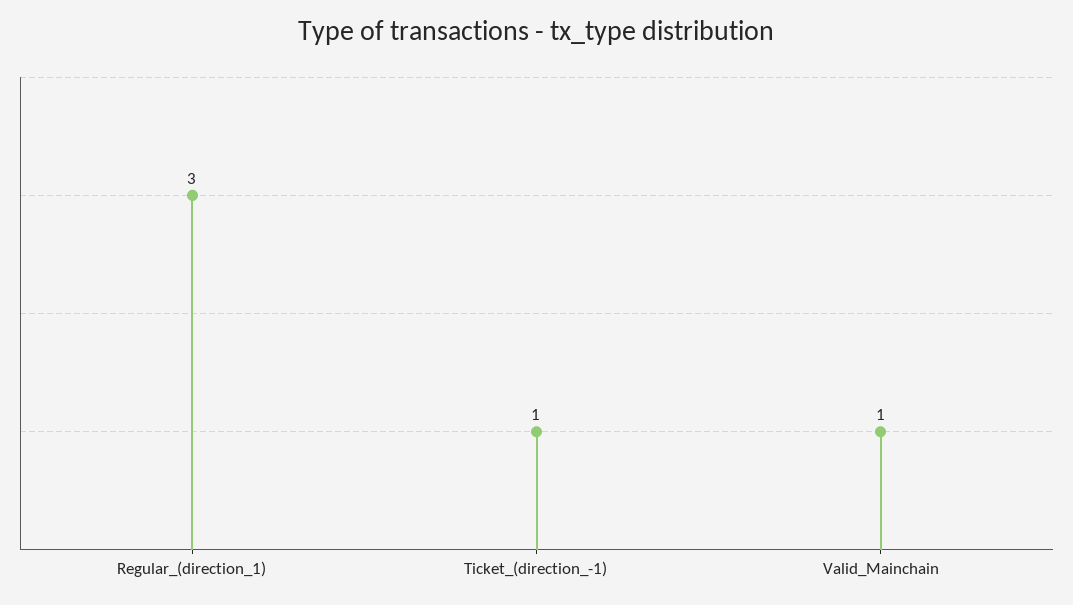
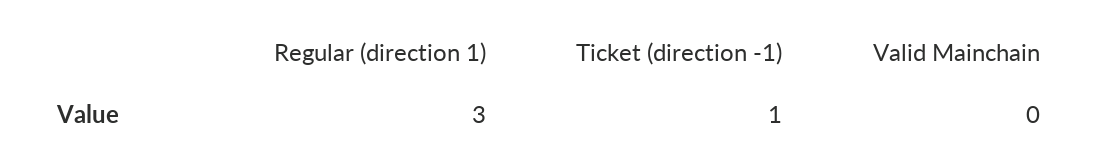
  {
    "Regular_(direction_1)": 3,
    "Ticket_(direction_-1)": 1,
-   "Valid_Mainchain": 1
+   "Valid_Mainchain": 0
  }

